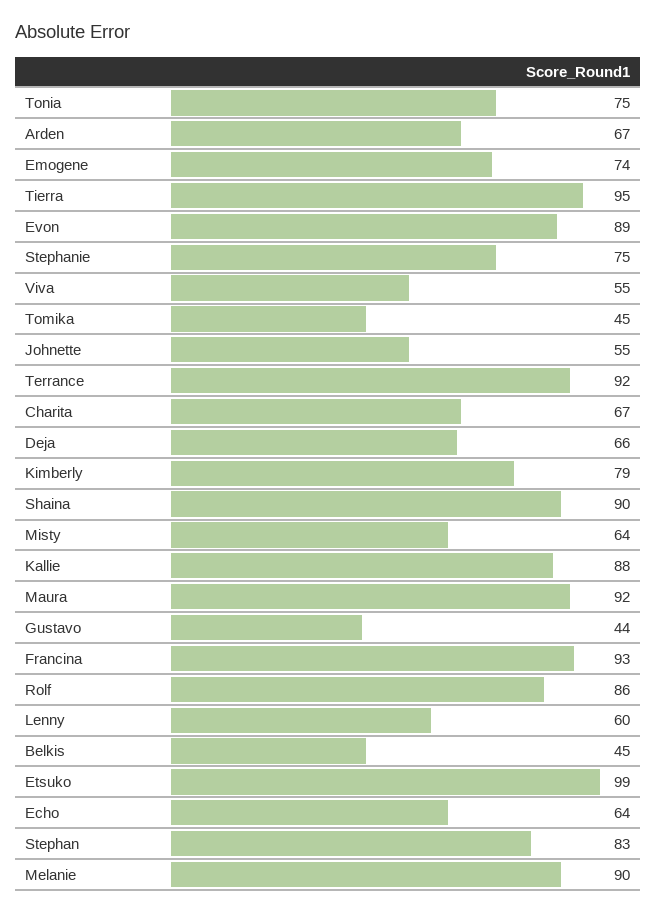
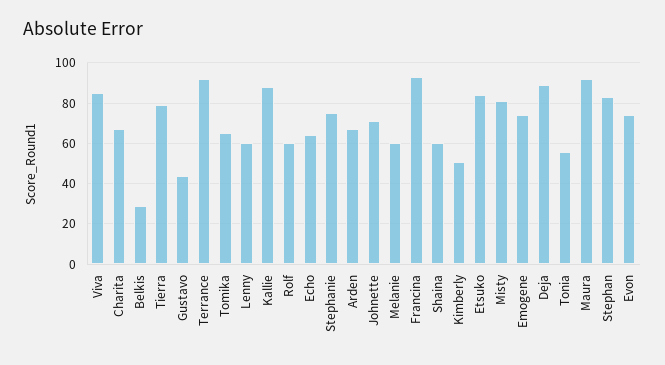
  {
-   "Tonia": 75,
+   "Tonia": 55,
    "Arden": 67,
    "Emogene": 74,
-   "Tierra": 95,
+   "Tierra": 80,
-   "Evon": 89,
+   "Evon": 75,
    "Stephanie": 75,
-   "Viva": 55,
+   "Viva": 85,
-   "Tomika": 45,
+   "Tomika": 65,
-   "Johnette": 55,
+   "Johnette": 70,
    "Terrance": 92,
    "Charita": 67,
-   "Deja": 66,
+   "Deja": 90,
-   "Kimberly": 79,
+   "Kimberly": 50,
-   "Shaina": 90,
+   "Shaina": 60,
-   "Misty": 64,
+   "Misty": 80,
    "Kallie": 88,
    "Maura": 92,
    "Gustavo": 44,
    "Francina": 93,
-   "Rolf": 86,
+   "Rolf": 60,
    "Lenny": 60,
-   "Belkis": 45,
+   "Belkis": 30,
-   "Etsuko": 99,
+   "Etsuko": 85,
    "Echo": 64,
    "Stephan": 83,
-   "Melanie": 90
+   "Melanie": 60
  }

